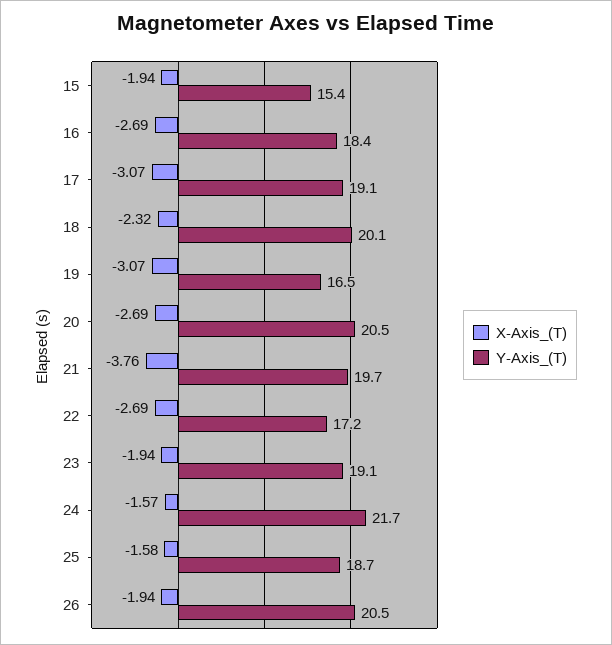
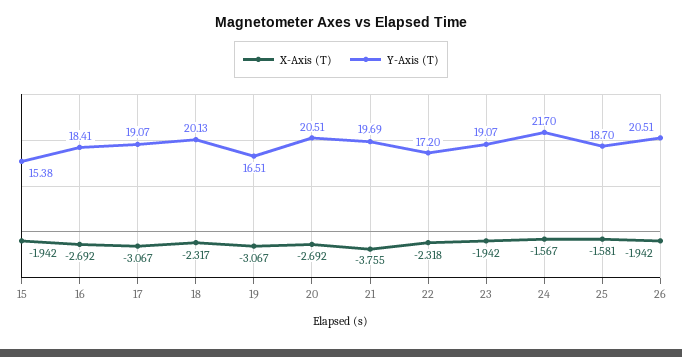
  {
    "X-Axis_(T)": {
      "15": -1.942,
      "16": -2.692,
      "17": -3.067,
      "18": -2.317,
      "19": -3.067,
      "20": -2.692,
      "21": -3.755,
-     "22": -2.69,
+     "22": -2.318,
      "23": -1.942,
      "24": -1.567,
      "25": -1.581,
      "26": -1.942
    },
    "Y-Axis_(T)": {
      "15": 15.38,
      "16": 18.41,
      "17": 19.07,
      "18": 20.13,
      "19": 16.51,
      "20": 20.51,
      "21": 19.69,
      "22": 17.2,
      "23": 19.07,
      "24": 21.7,
      "25": 18.7,
      "26": 20.51
    }
  }

